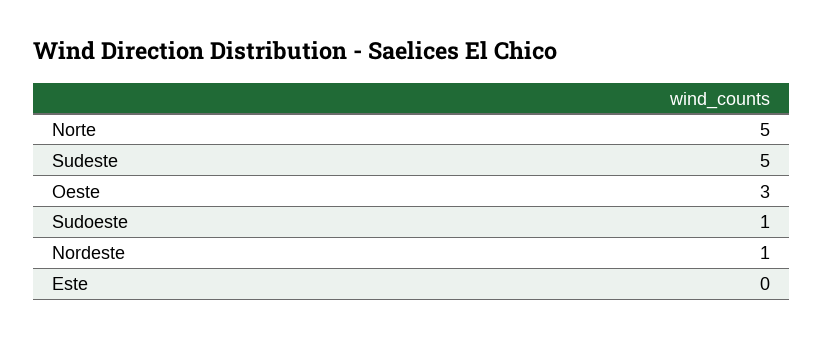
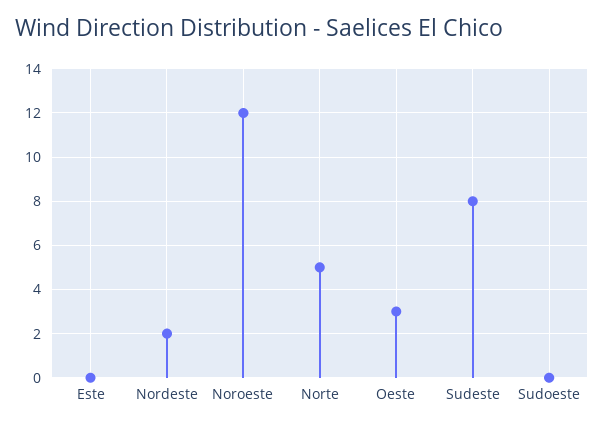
  {
    "Norte": 5,
-   "Sudeste": 5,
+   "Sudeste": 8,
    "Oeste": 3,
-   "Sudoeste": 1,
+   "Sudoeste": 0,
-   "Nordeste": 1,
+   "Nordeste": 2,
-   "Este": 0
+   "Este": 0,
+   "Noroeste": 12
  }

